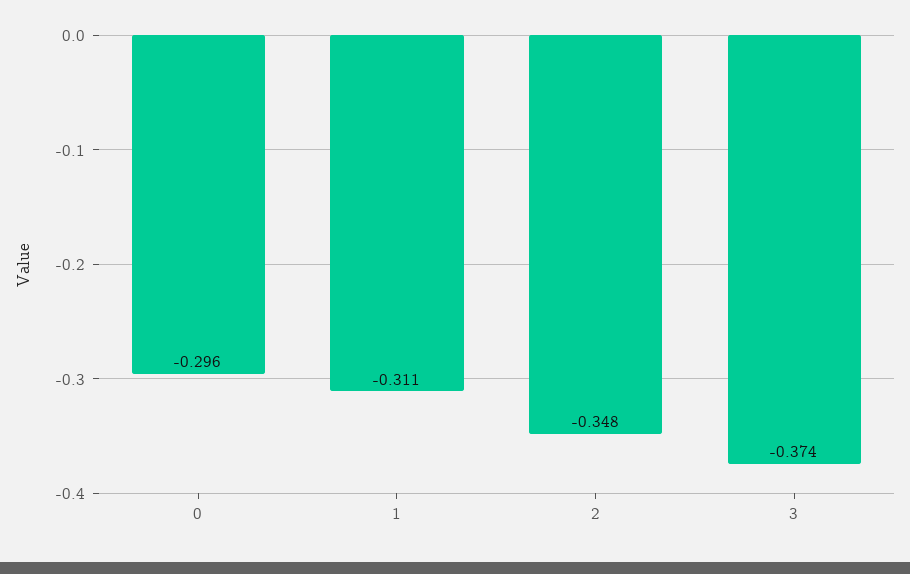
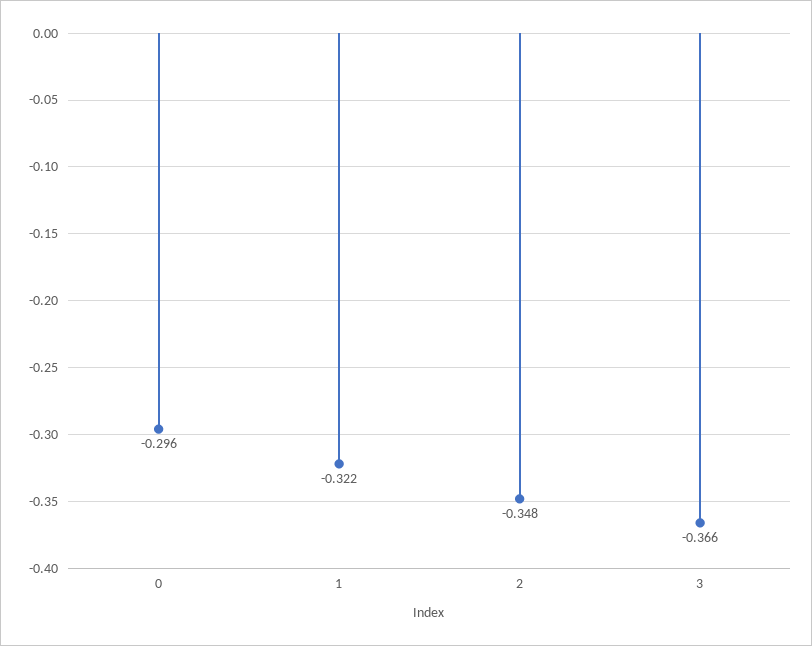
  {
    "0": -0.296,
-   "1": -0.311,
+   "1": -0.322,
    "2": -0.348,
-   "3": -0.374
+   "3": -0.366
  }

